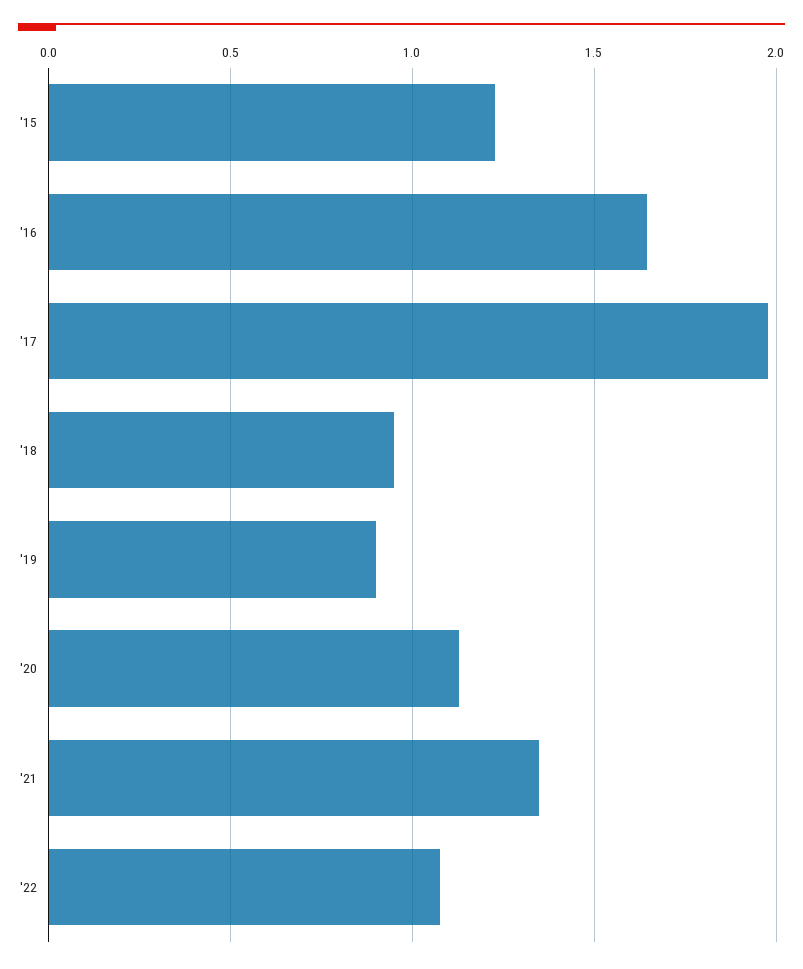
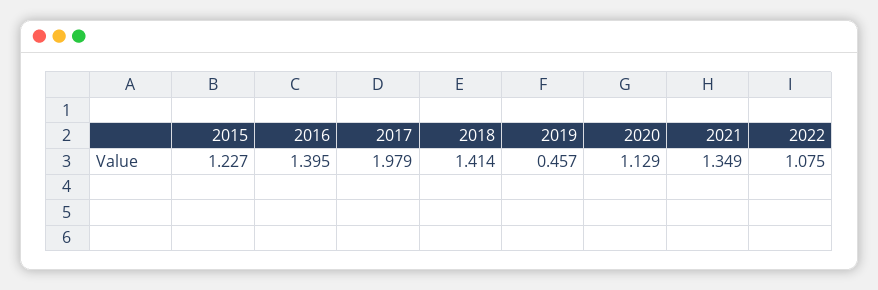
  {
    "'15": 1.227,
-   "'16": 1.65,
+   "'16": 1.395,
    "'17": 1.979,
-   "'18": 0.95,
+   "'18": 1.414,
-   "'19": 0.9,
+   "'19": 0.457,
    "'20": 1.129,
    "'21": 1.349,
    "'22": 1.075
  }

